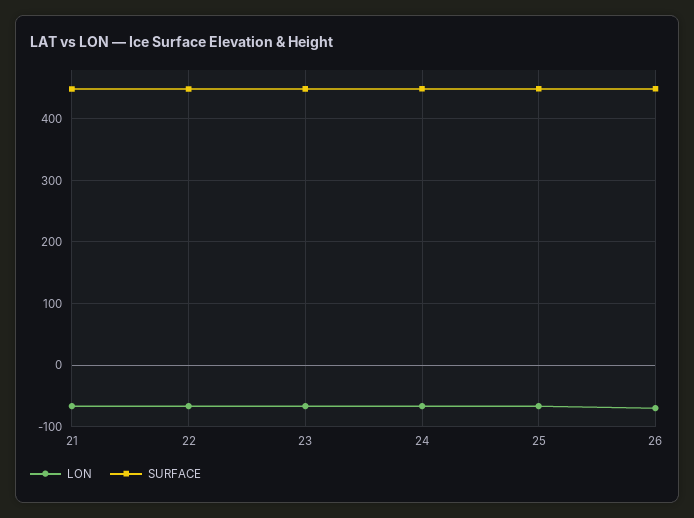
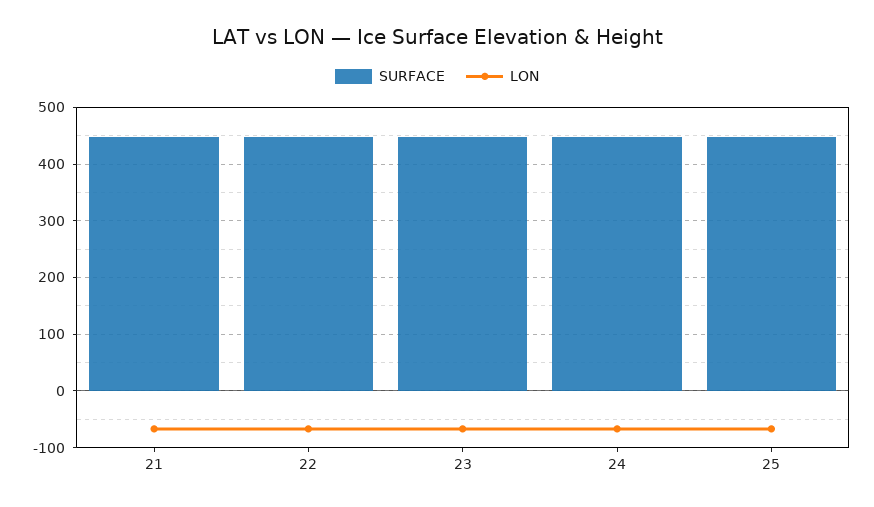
  {
    "LON": {
      "21": -70,
      "22": -70,
      "23": -70,
      "24": -70,
-     "25": -70,
+     "25": -70
-     "26": -70
    },
    "SURFACE": {
      "21": 450,
      "22": 450,
      "23": 450,
      "24": 450,
-     "25": 450,
+     "25": 450
-     "26": 450
    }
  }

